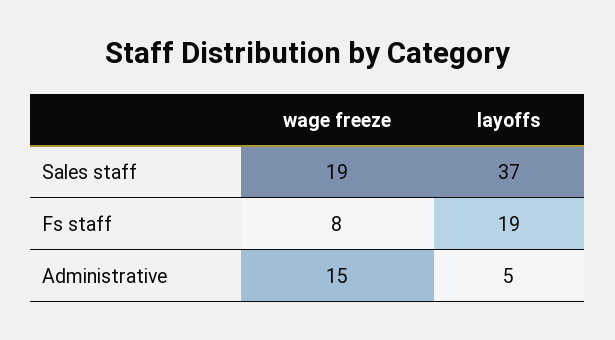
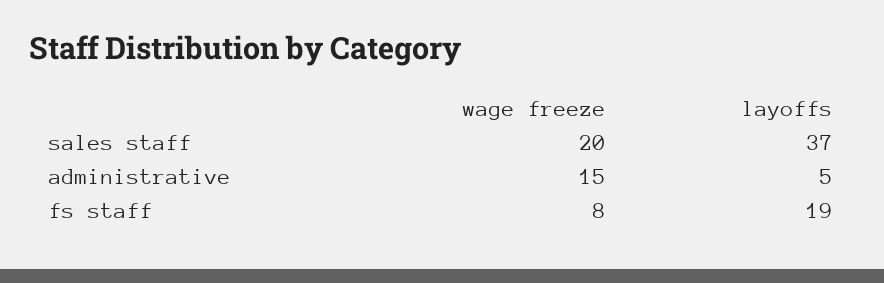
  {
    "wage freeze": {
-     "Sales staff": 19,
+     "Sales staff": 20,
      "Fs staff": 8,
      "Administrative": 15
    },
    "layoffs": {
      "Sales staff": 37,
      "Fs staff": 19,
      "Administrative": 5
    }
  }

